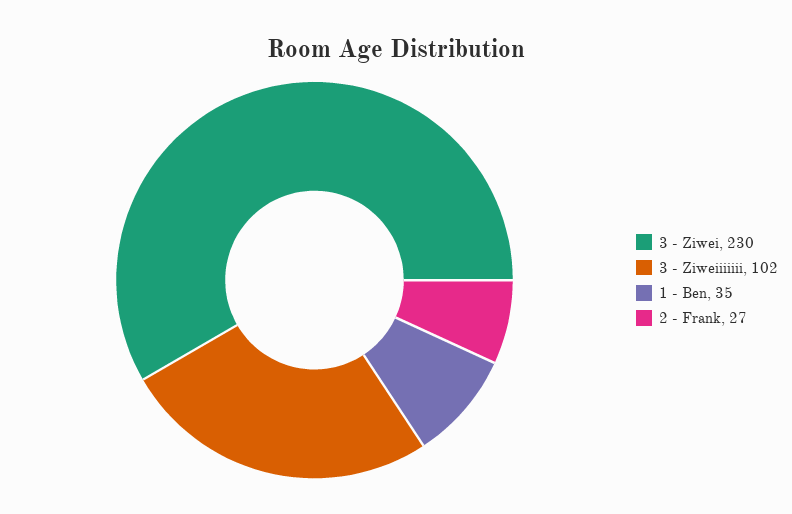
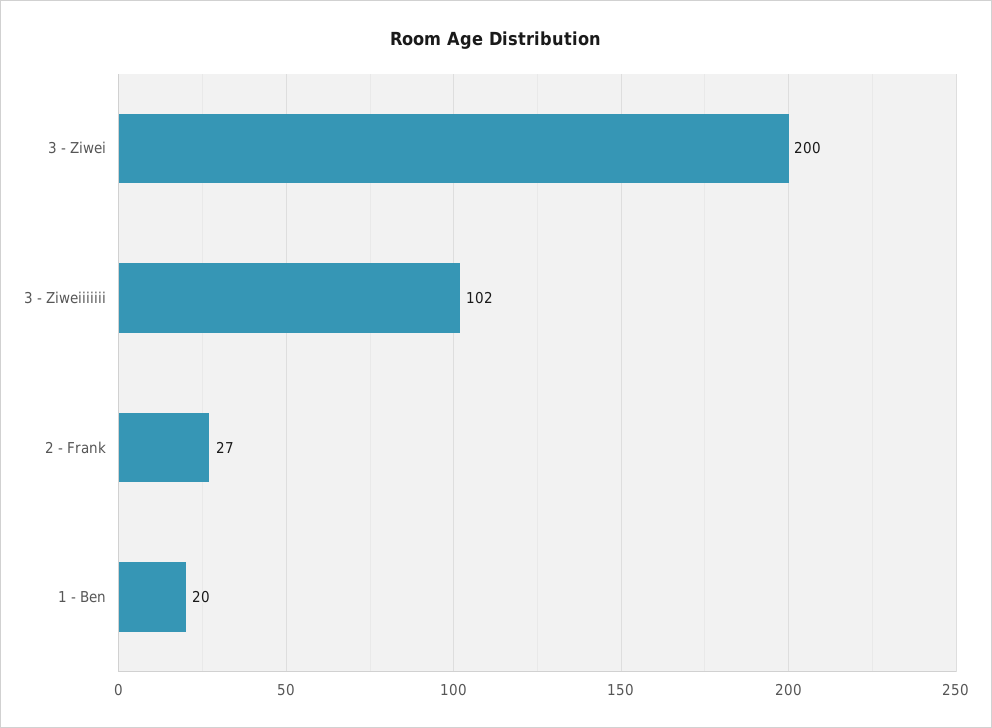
  {
-   "3 - Ziwei": 230,
+   "3 - Ziwei": 200,
    "3 - Ziweiiiiiii": 102,
-   "1 - Ben": 35,
+   "1 - Ben": 20,
    "2 - Frank": 27
  }

